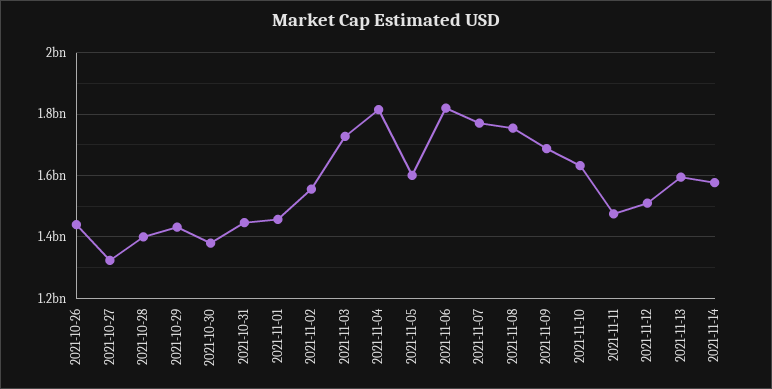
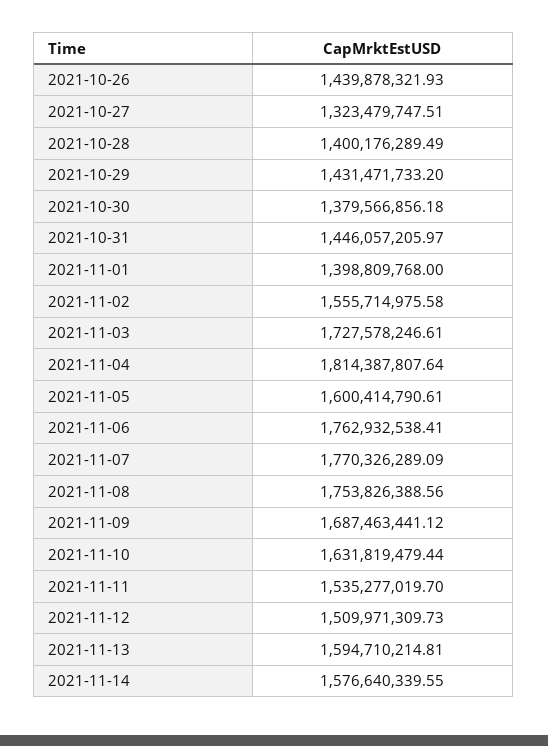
  {
    "2021-10-26": 1439878321.93,
    "2021-10-27": 1323479747.51,
    "2021-10-28": 1400176289.49,
    "2021-10-29": 1431471733.2,
    "2021-10-30": 1379566856.18,
    "2021-10-31": 1446057205.97,
-   "2021-11-01": 1460000000,
+   "2021-11-01": 1398809768,
    "2021-11-02": 1555714975.58,
    "2021-11-03": 1727578246.61,
    "2021-11-04": 1814387807.64,
    "2021-11-05": 1600414790.61,
-   "2021-11-06": 1820000000,
+   "2021-11-06": 1762932538.41,
    "2021-11-07": 1770326289.09,
    "2021-11-08": 1753826388.56,
    "2021-11-09": 1687463441.12,
    "2021-11-10": 1631819479.44,
-   "2021-11-11": 1480000000,
+   "2021-11-11": 1535277019.7,
    "2021-11-12": 1509971309.73,
    "2021-11-13": 1594710214.81,
    "2021-11-14": 1576640339.55
  }

